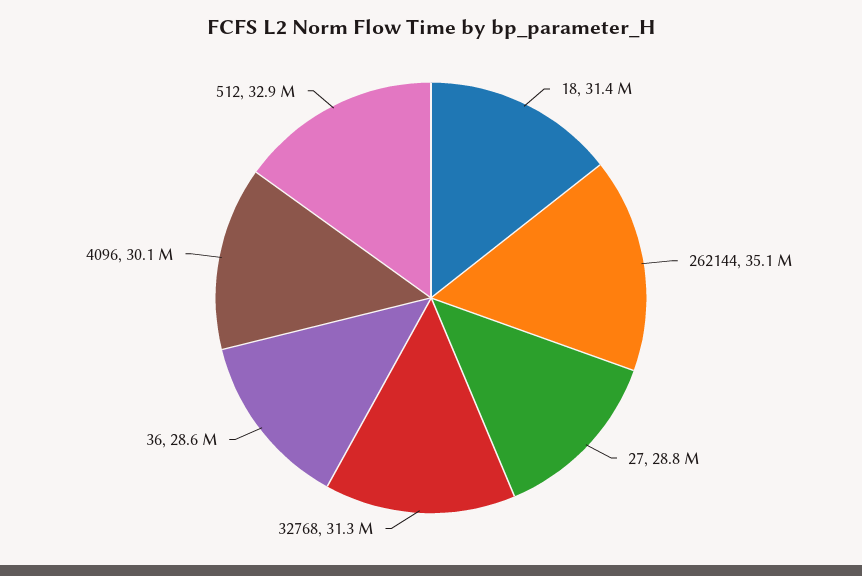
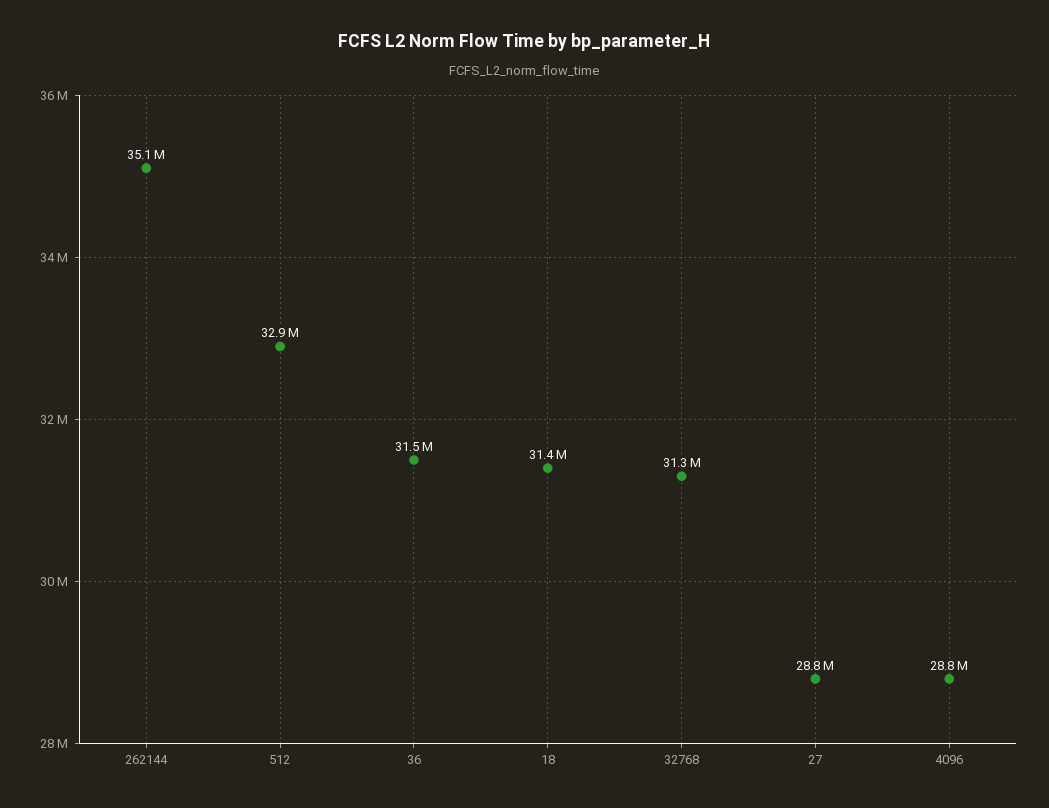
  {
    "18": 31400000,
    "262144": 35100000,
    "27": 28800000,
    "32768": 31300000,
-   "36": 28600000,
+   "36": 31500000,
-   "4096": 30100000,
+   "4096": 28800000,
    "512": 32900000
  }

